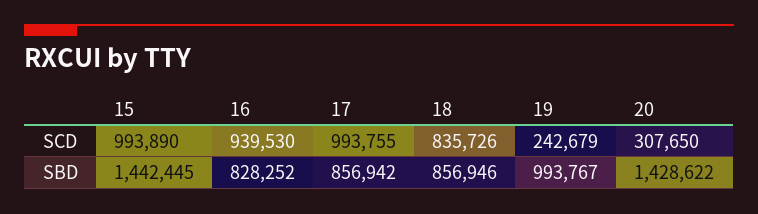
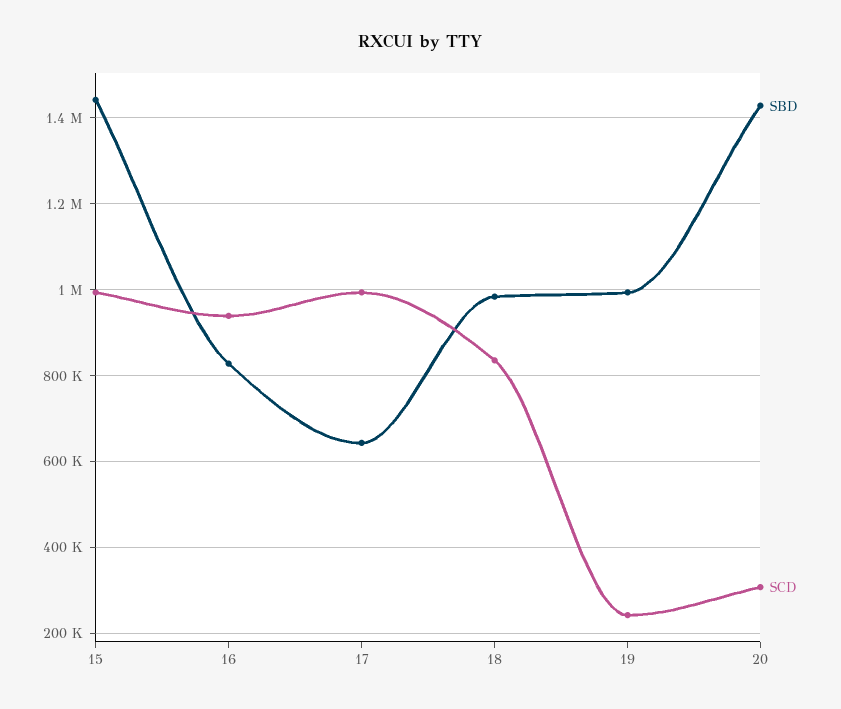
  {
    "SCD": {
      "15": 993890,
      "16": 939530,
      "17": 993755,
      "18": 835726,
      "19": 242679,
      "20": 307650
    },
    "SBD": {
      "15": 1442445,
      "16": 828252,
-     "17": 856942,
+     "17": 640000,
-     "18": 856946,
+     "18": 980000,
      "19": 993767,
      "20": 1428622
    }
  }

